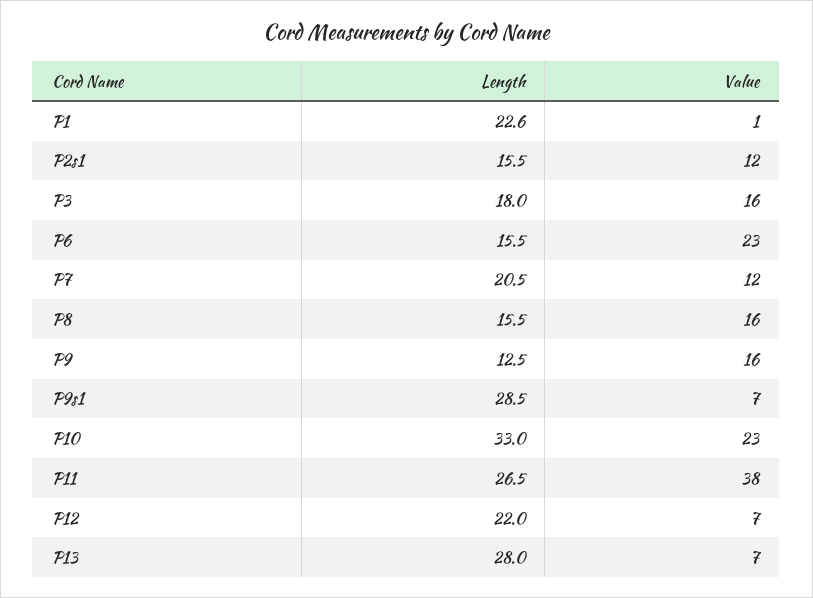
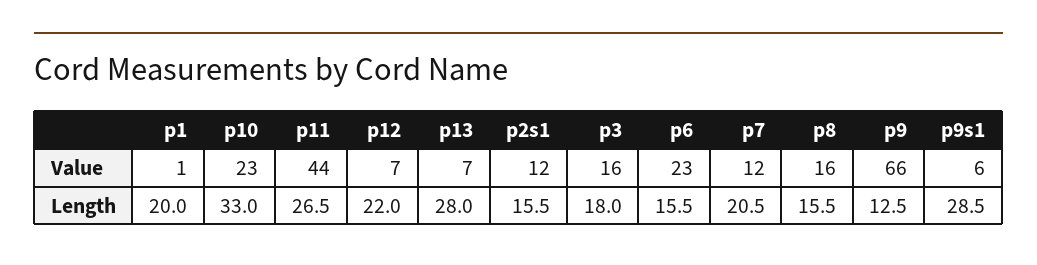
  {
    "Length": {
-     "P1": 22.6,
+     "P1": 20,
      "P2s1": 15.5,
      "P3": 18,
      "P6": 15.5,
      "P7": 20.5,
      "P8": 15.5,
      "P9": 12.5,
      "P9s1": 28.5,
      "P10": 33,
      "P11": 26.5,
      "P12": 22,
      "P13": 28
    },
    "Value": {
      "P1": 1,
      "P2s1": 12,
      "P3": 16,
      "P6": 23,
      "P7": 12,
      "P8": 16,
-     "P9": 16,
+     "P9": 66,
-     "P9s1": 7,
+     "P9s1": 6,
      "P10": 23,
-     "P11": 38,
+     "P11": 44,
      "P12": 7,
      "P13": 7
    }
  }

